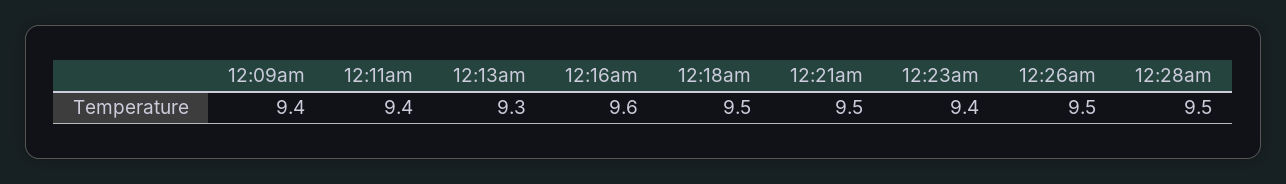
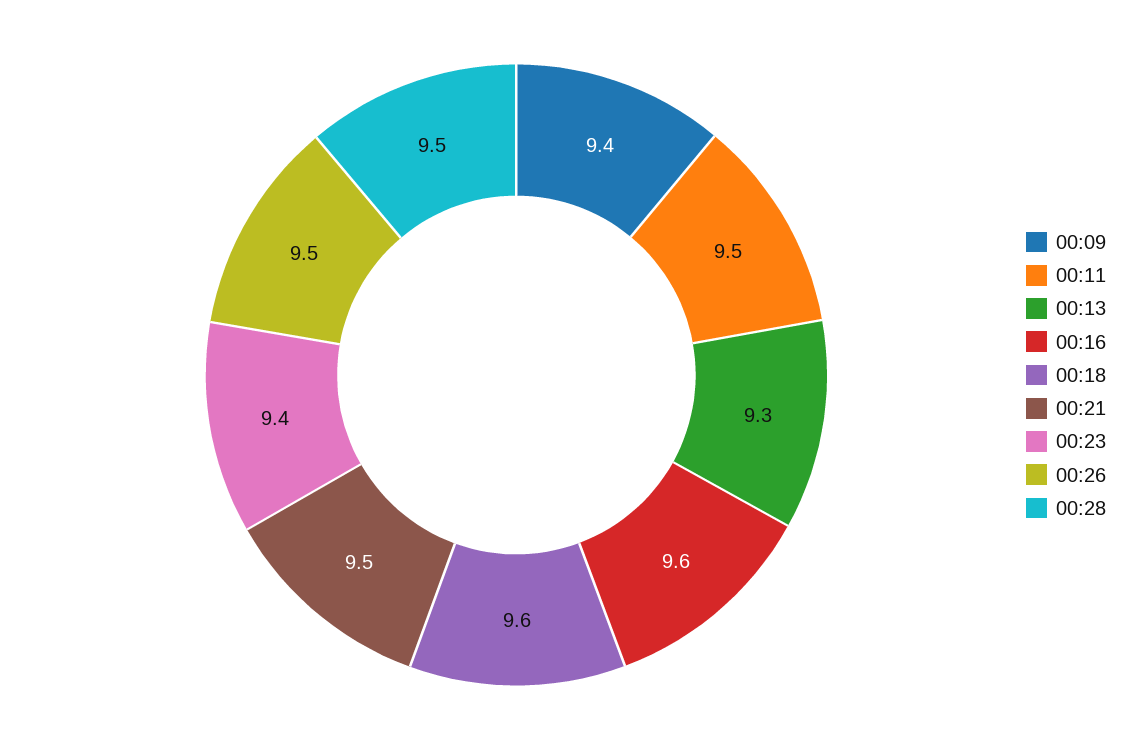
  {
    "12:09am": 9.4,
-   "12:11am": 9.4,
+   "12:11am": 9.5,
    "12:13am": 9.3,
    "12:16am": 9.6,
-   "12:18am": 9.5,
+   "12:18am": 9.6,
    "12:21am": 9.5,
    "12:23am": 9.4,
    "12:26am": 9.5,
    "12:28am": 9.5
  }

